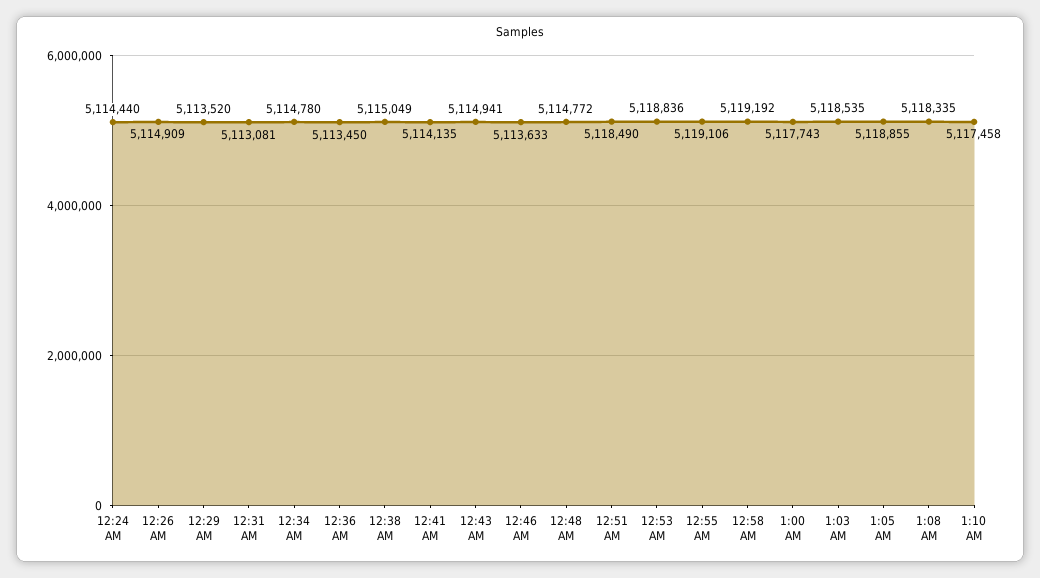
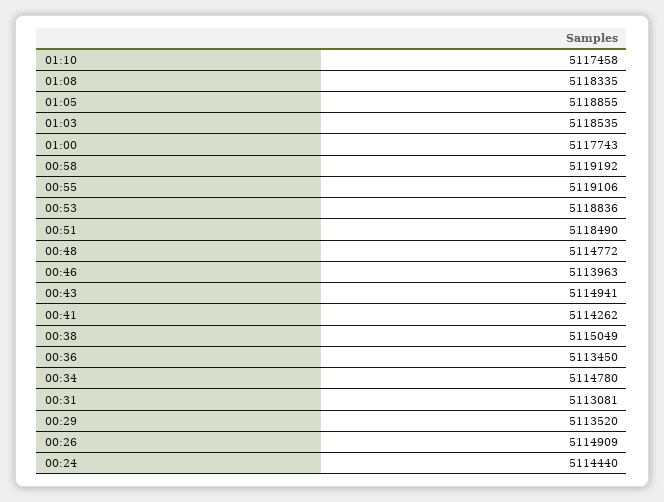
  {
    "12:24 AM": 5114440,
    "12:26 AM": 5114909,
    "12:29 AM": 5113520,
    "12:31 AM": 5113081,
    "12:34 AM": 5114780,
    "12:36 AM": 5113450,
    "12:38 AM": 5115049,
-   "12:41 AM": 5114135,
+   "12:41 AM": 5114262,
    "12:43 AM": 5114941,
-   "12:46 AM": 5113633,
+   "12:46 AM": 5113963,
    "12:48 AM": 5114772,
    "12:51 AM": 5118490,
    "12:53 AM": 5118836,
    "12:55 AM": 5119106,
    "12:58 AM": 5119192,
    "1:00 AM": 5117743,
    "1:03 AM": 5118535,
    "1:05 AM": 5118855,
    "1:08 AM": 5118335,
    "1:10 AM": 5117458
  }

